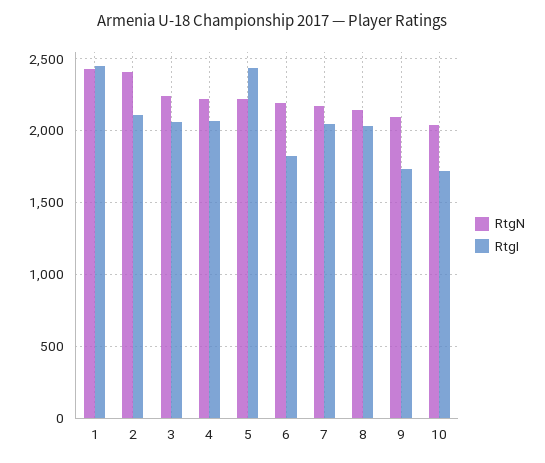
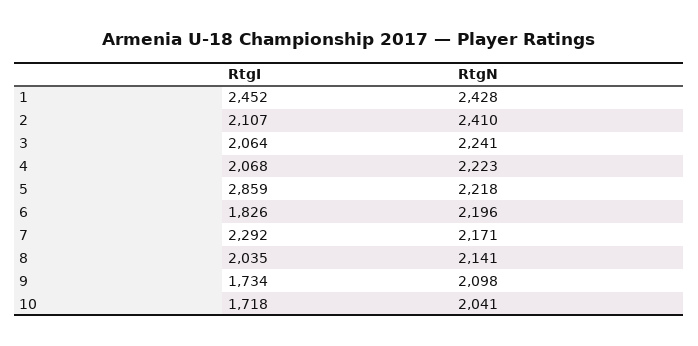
  {
    "RtgN": {
      "1": 2428,
      "2": 2410,
      "3": 2241,
      "4": 2223,
      "5": 2218,
      "6": 2196,
      "7": 2171,
      "8": 2141,
      "9": 2098,
      "10": 2041
    },
    "RtgI": {
      "1": 2452,
      "2": 2107,
      "3": 2064,
      "4": 2068,
-     "5": 2450,
+     "5": 2859,
      "6": 1826,
-     "7": 2050,
+     "7": 2292,
      "8": 2035,
      "9": 1734,
      "10": 1718
    }
  }

